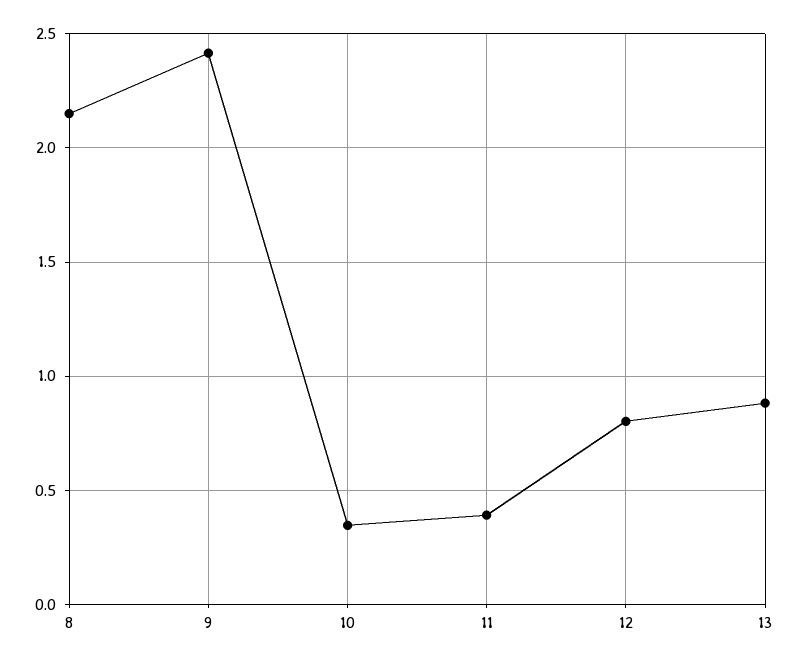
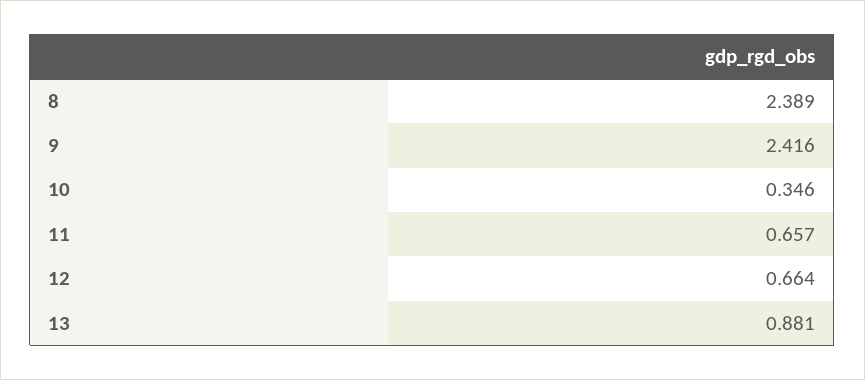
  {
-   "8": 2.15,
+   "8": 2.389,
    "9": 2.416,
    "10": 0.346,
-   "11": 0.4,
+   "11": 0.657,
-   "12": 0.8,
+   "12": 0.664,
    "13": 0.881
  }

